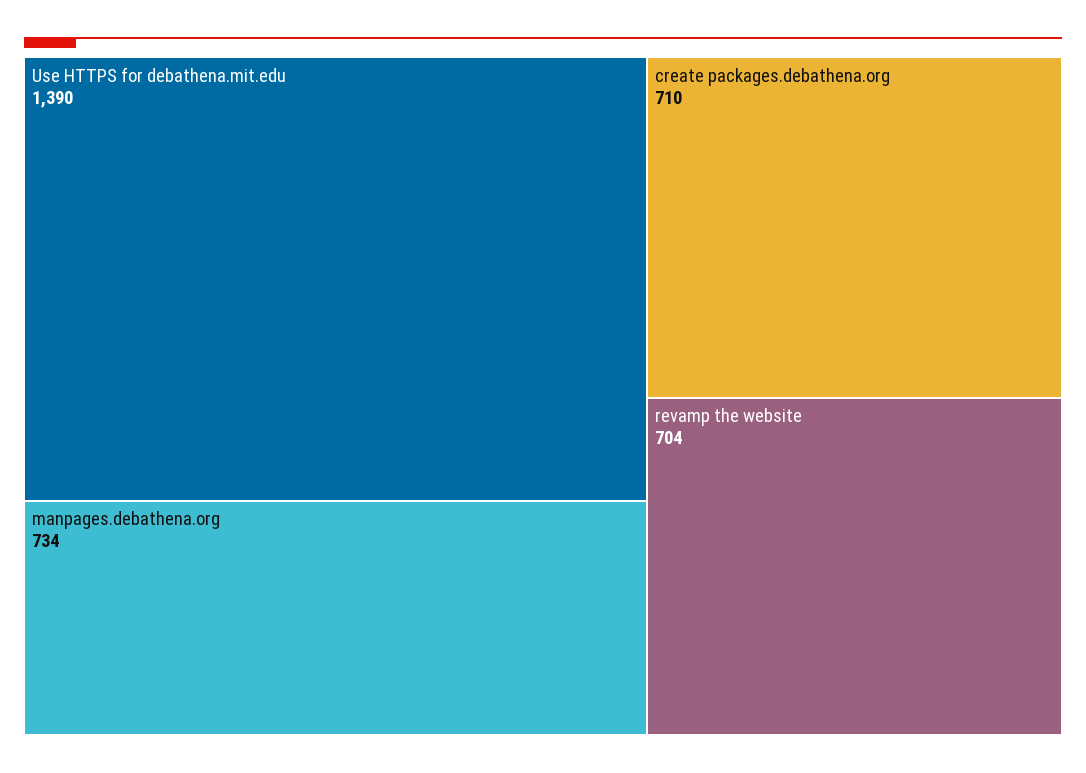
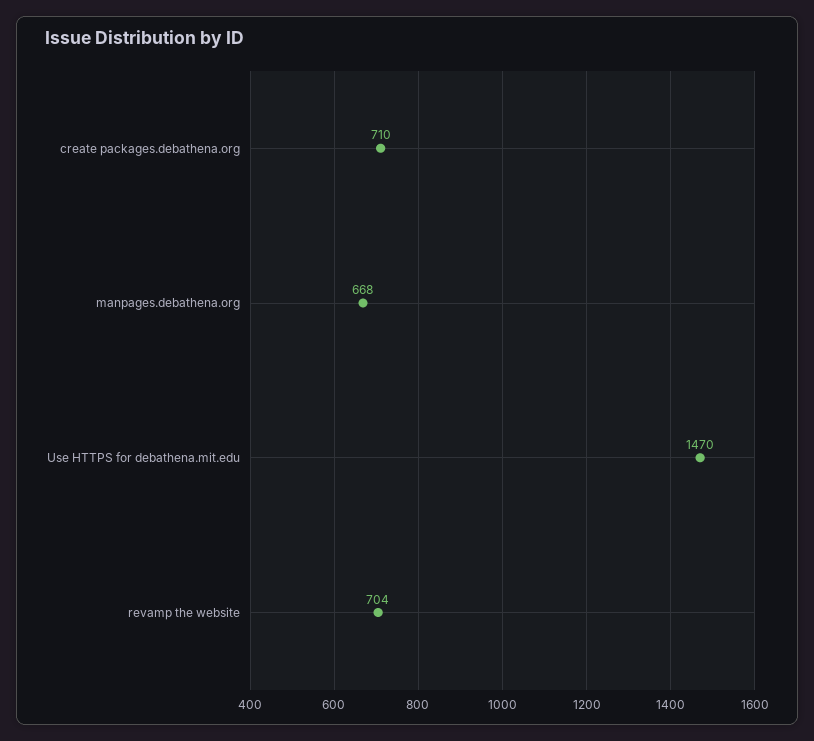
  {
-   "Use HTTPS for debathena.mit.edu": 1390,
+   "Use HTTPS for debathena.mit.edu": 1470,
-   "manpages.debathena.org": 734,
+   "manpages.debathena.org": 668,
    "create packages.debathena.org": 710,
    "revamp the website": 704
  }

